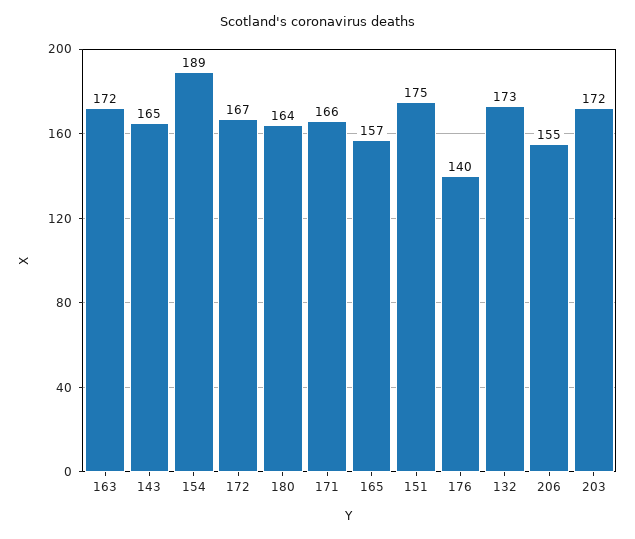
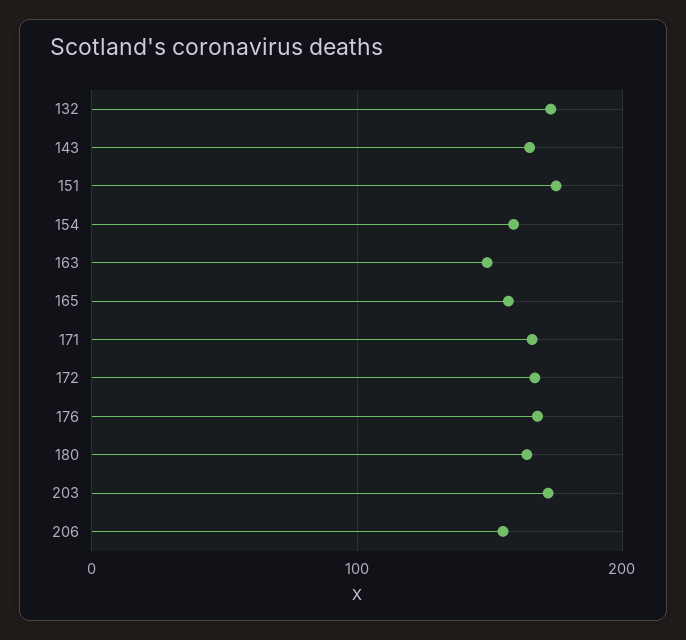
  {
-   "163": 172,
+   "163": 150,
    "143": 165,
-   "154": 189,
+   "154": 160,
    "172": 167,
    "180": 164,
    "171": 166,
    "165": 157,
    "151": 175,
-   "176": 140,
+   "176": 170,
    "132": 173,
    "206": 155,
    "203": 172
  }

